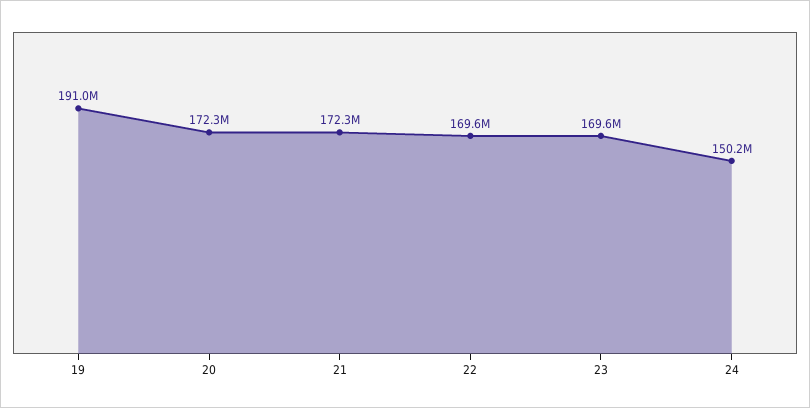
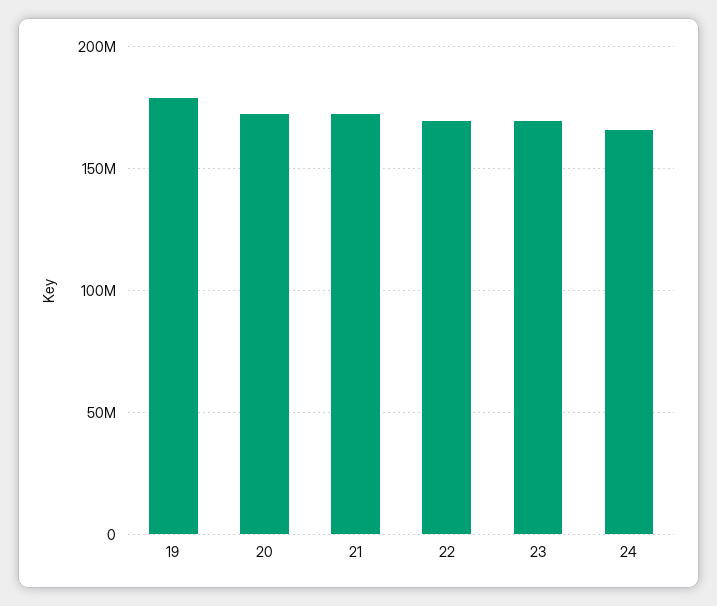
  {
-   "19": 191000000,
+   "19": 180000000,
    "20": 172300000,
    "21": 172300000,
    "22": 169600000,
    "23": 169600000,
-   "24": 150200000
+   "24": 165000000
  }

